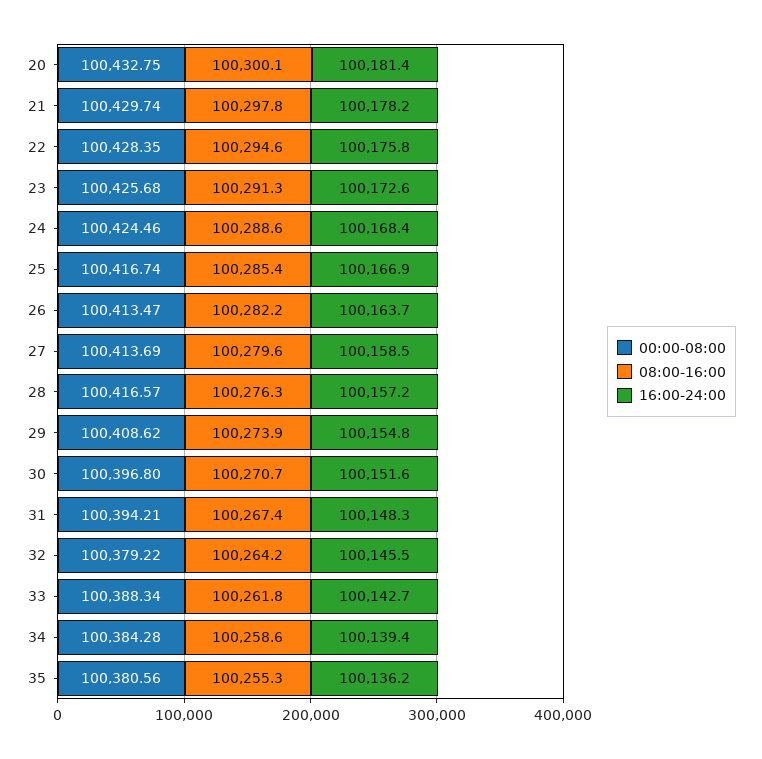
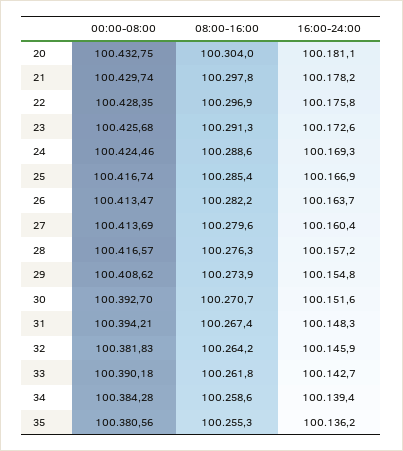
  {
    "00:00-08:00": {
      "20": 100432.75,
      "21": 100429.74,
      "22": 100428.35,
      "23": 100425.68,
      "24": 100424.46,
      "25": 100416.74,
      "26": 100413.47,
      "27": 100413.69,
      "28": 100416.57,
      "29": 100408.62,
-     "30": 100396.8,
+     "30": 100392.7,
      "31": 100394.21,
-     "32": 100379.22,
+     "32": 100381.83,
-     "33": 100388.34,
+     "33": 100390.18,
      "34": 100384.28,
      "35": 100380.56
    },
    "08:00-16:00": {
-     "20": 100300.1,
+     "20": 100304,
      "21": 100297.8,
-     "22": 100294.6,
+     "22": 100296.9,
      "23": 100291.3,
      "24": 100288.6,
      "25": 100285.4,
      "26": 100282.2,
      "27": 100279.6,
      "28": 100276.3,
      "29": 100273.9,
      "30": 100270.7,
      "31": 100267.4,
      "32": 100264.2,
      "33": 100261.8,
      "34": 100258.6,
      "35": 100255.3
    },
    "16:00-24:00": {
-     "20": 100181.4,
+     "20": 100181.1,
      "21": 100178.2,
      "22": 100175.8,
      "23": 100172.6,
-     "24": 100168.4,
+     "24": 100169.3,
      "25": 100166.9,
      "26": 100163.7,
-     "27": 100158.5,
+     "27": 100160.4,
      "28": 100157.2,
      "29": 100154.8,
      "30": 100151.6,
      "31": 100148.3,
-     "32": 100145.5,
+     "32": 100145.9,
      "33": 100142.7,
      "34": 100139.4,
      "35": 100136.2
    }
  }

